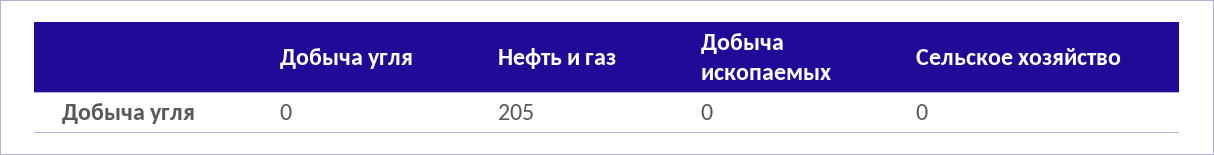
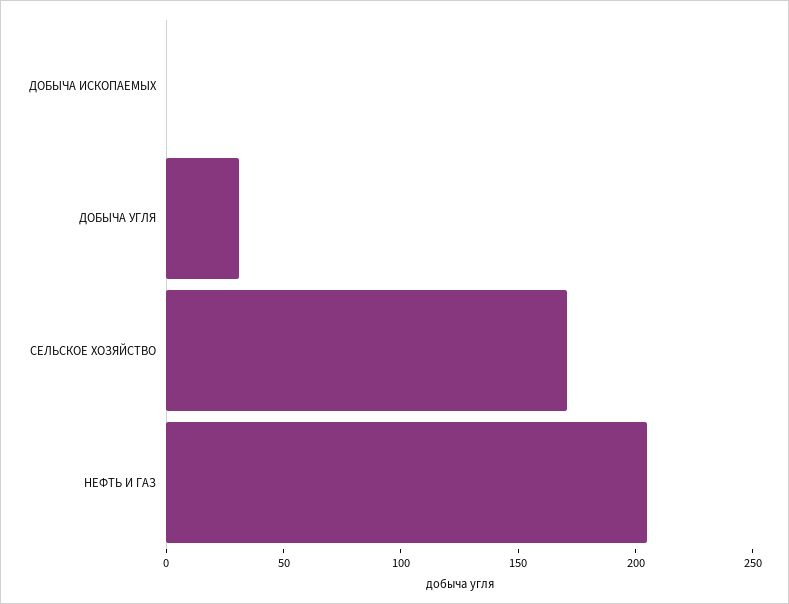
  {
-   "Добыча угля": 0,
+   "Добыча угля": 30,
    "Нефть и газ": 205,
    "Добыча ископаемых": 0,
-   "Сельское хозяйство": 0
+   "Сельское хозяйство": 170
  }

